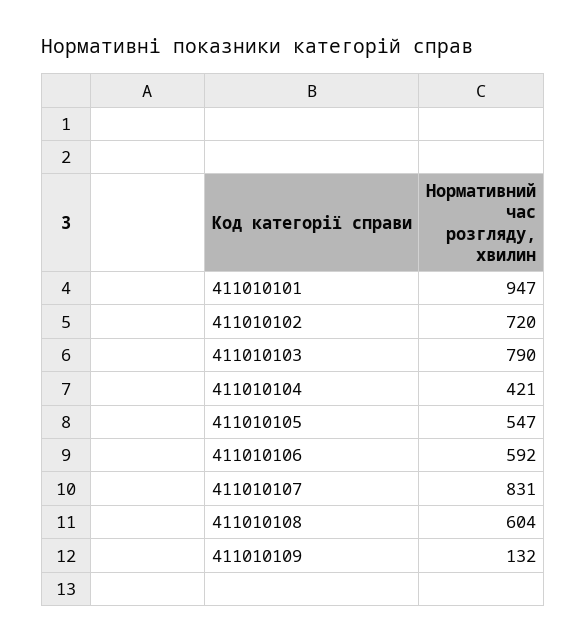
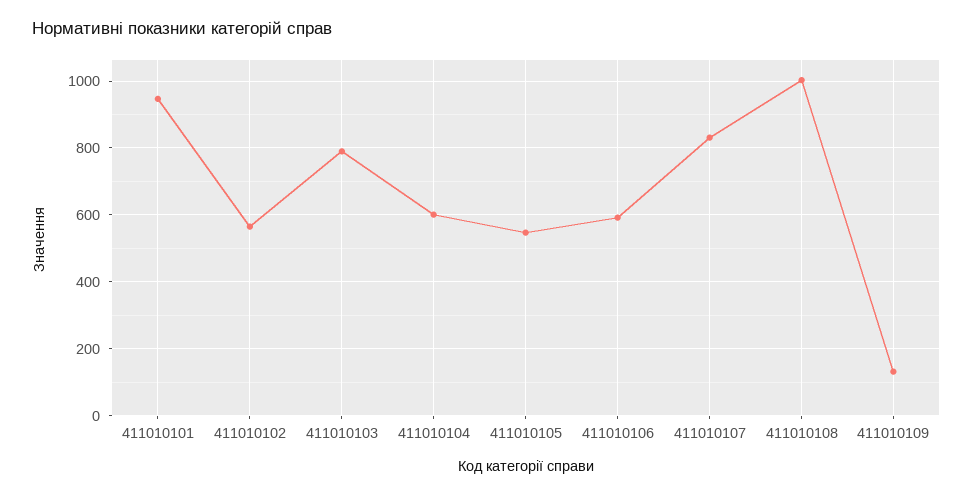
  {
    "411010101": 947,
-   "411010102": 720,
+   "411010102": 560,
    "411010103": 790,
-   "411010104": 421,
+   "411010104": 600,
    "411010105": 547,
    "411010106": 592,
    "411010107": 831,
-   "411010108": 604,
+   "411010108": 1000,
    "411010109": 132
  }

